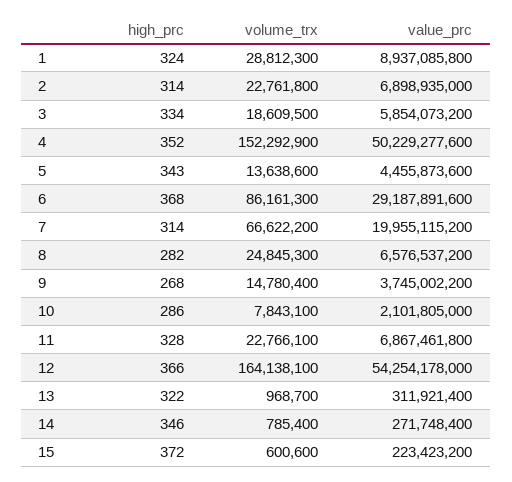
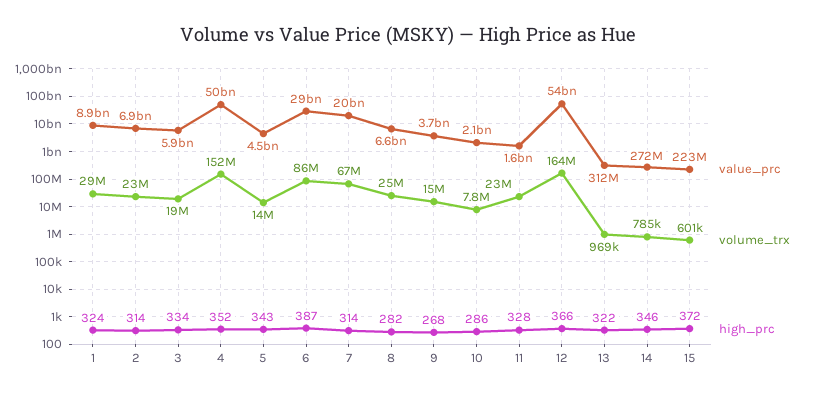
  {
    "high_prc": {
      "1": 324,
      "2": 314,
      "3": 334,
      "4": 352,
      "5": 343,
-     "6": 368,
+     "6": 387,
      "7": 314,
      "8": 282,
      "9": 268,
      "10": 286,
      "11": 328,
      "12": 366,
      "13": 322,
      "14": 346,
      "15": 372
    },
    "volume_trx": {
      "1": 28812300,
      "2": 22761800,
      "3": 18609500,
      "4": 152292900,
      "5": 13638600,
      "6": 86161300,
      "7": 66622200,
      "8": 24845300,
      "9": 14780400,
      "10": 7843100,
      "11": 22766100,
      "12": 164138100,
      "13": 968700,
      "14": 785400,
      "15": 600600
    },
    "value_prc": {
      "1": 8937085800,
      "2": 6898935000,
      "3": 5854073200,
      "4": 50229277600,
      "5": 4455873600,
      "6": 29187891600,
      "7": 19955115200,
      "8": 6576537200,
      "9": 3745002200,
      "10": 2101805000,
-     "11": 6867461800,
+     "11": 1600000000,
      "12": 54254178000,
      "13": 311921400,
      "14": 271748400,
      "15": 223423200
    }
  }

